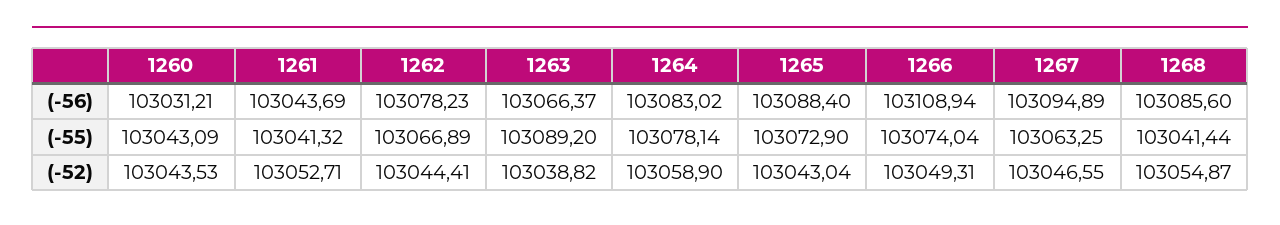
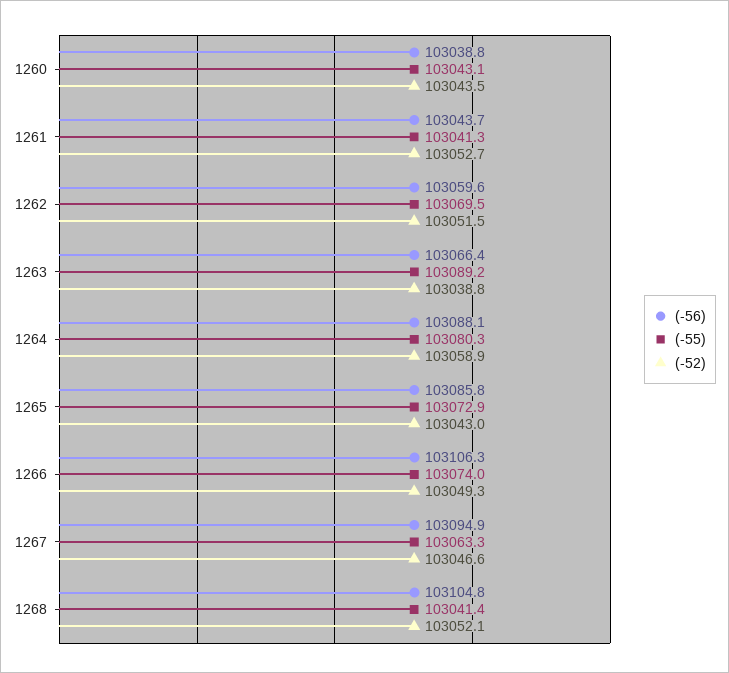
  {
    "(-56)": {
-     "1260": 103031.21,
+     "1260": 103038.8,
      "1261": 103043.69,
-     "1262": 103078.23,
+     "1262": 103059.6,
      "1263": 103066.37,
-     "1264": 103083.02,
+     "1264": 103088.1,
-     "1265": 103088.4,
+     "1265": 103085.8,
-     "1266": 103108.94,
+     "1266": 103106.3,
      "1267": 103094.89,
-     "1268": 103085.6
+     "1268": 103104.8
    },
    "(-55)": {
      "1260": 103043.09,
      "1261": 103041.32,
-     "1262": 103066.89,
+     "1262": 103069.5,
      "1263": 103089.2,
-     "1264": 103078.14,
+     "1264": 103080.3,
      "1265": 103072.9,
      "1266": 103074.04,
      "1267": 103063.25,
      "1268": 103041.44
    },
    "(-52)": {
      "1260": 103043.53,
      "1261": 103052.71,
-     "1262": 103044.41,
+     "1262": 103051.5,
      "1263": 103038.82,
      "1264": 103058.9,
      "1265": 103043.04,
      "1266": 103049.31,
      "1267": 103046.55,
-     "1268": 103054.87
+     "1268": 103052.1
    }
  }

